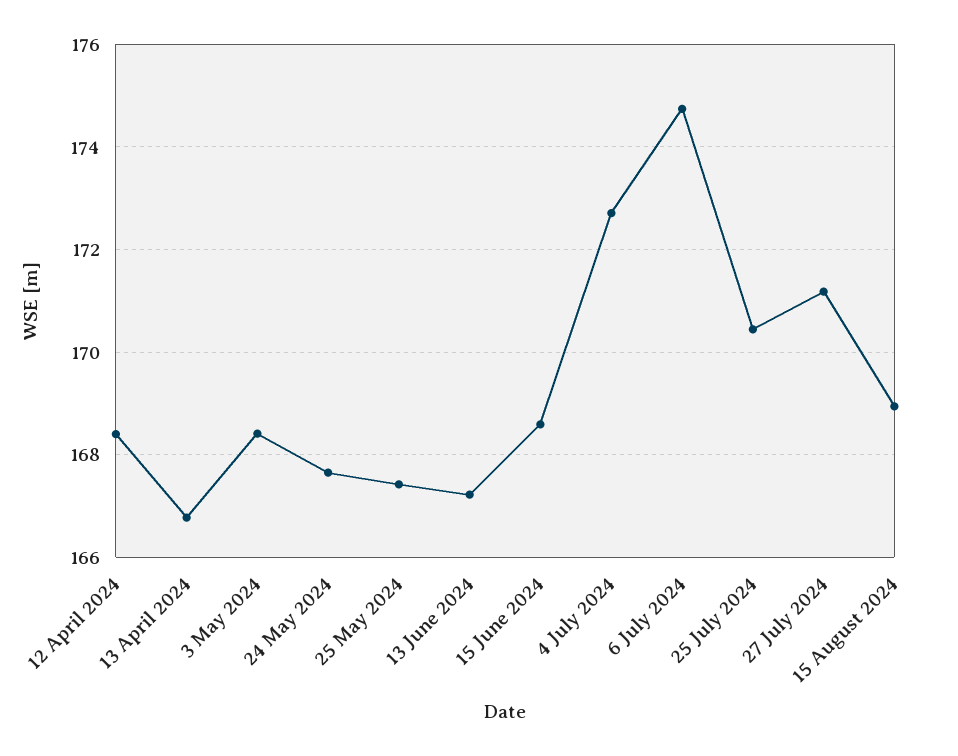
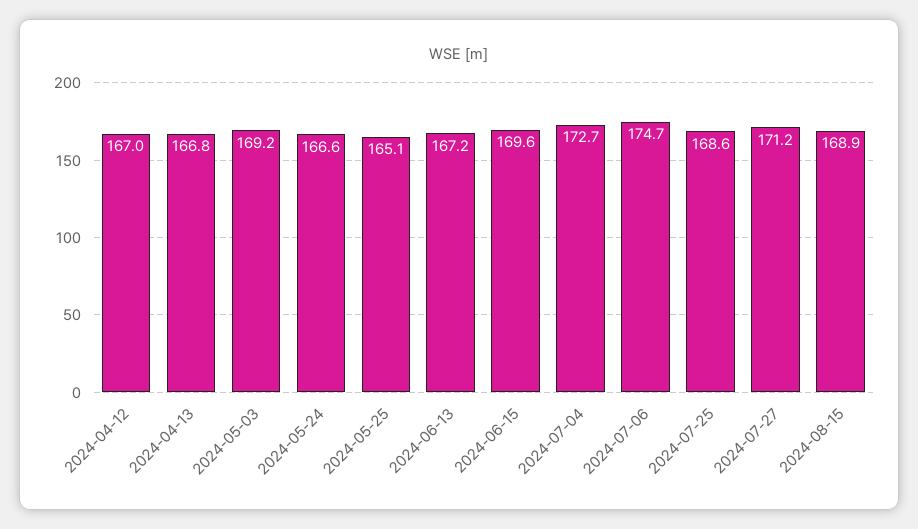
  {
-   "12 April 2024": 168.4,
+   "12 April 2024": 167,
    "13 April 2024": 166.8,
-   "3 May 2024": 168.4,
+   "3 May 2024": 169.2,
-   "24 May 2024": 167.6,
+   "24 May 2024": 166.6,
-   "25 May 2024": 167.4,
+   "25 May 2024": 165.1,
    "13 June 2024": 167.2,
-   "15 June 2024": 168.6,
+   "15 June 2024": 169.6,
    "4 July 2024": 172.7,
    "6 July 2024": 174.7,
-   "25 July 2024": 170.4,
+   "25 July 2024": 168.6,
    "27 July 2024": 171.2,
    "15 August 2024": 168.9
  }

